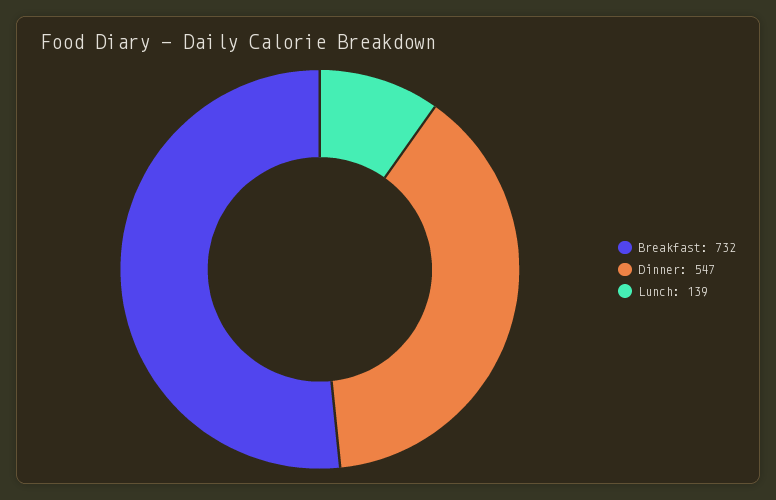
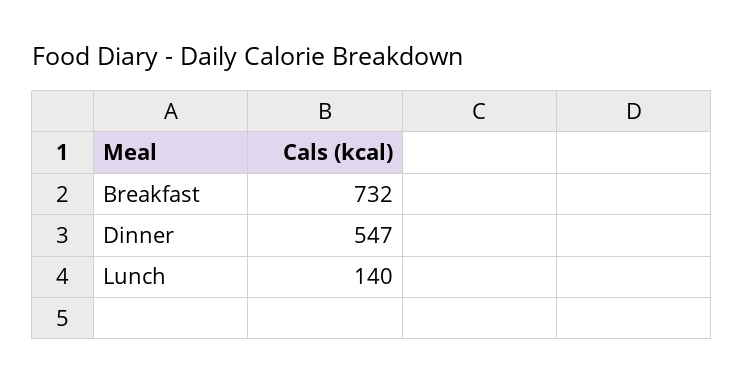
  {
    "Breakfast": 732,
    "Dinner": 547,
-   "Lunch": 139
+   "Lunch": 140
  }

